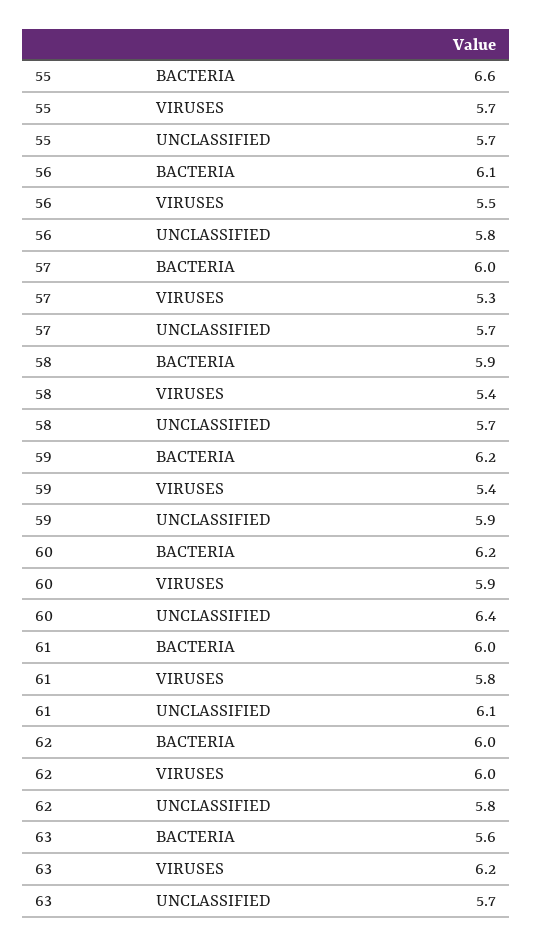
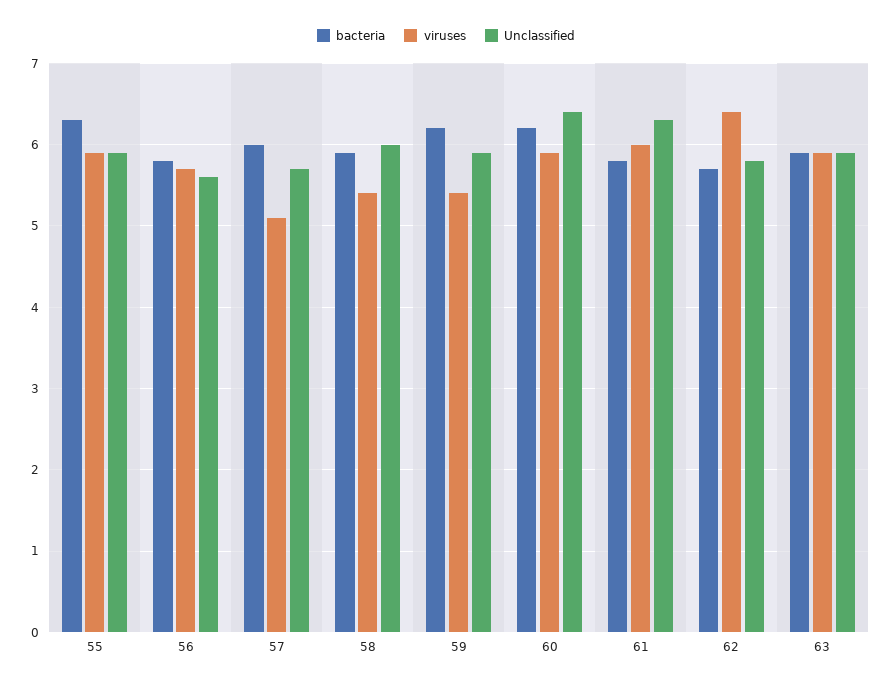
  {
    "BACTERIA": {
-     "55": 6.6,
+     "55": 6.3,
-     "56": 6.1,
+     "56": 5.8,
      "57": 6,
      "58": 5.9,
      "59": 6.2,
      "60": 6.2,
-     "61": 6,
+     "61": 5.8,
-     "62": 6,
+     "62": 5.7,
-     "63": 5.6
+     "63": 5.9
    },
    "VIRUSES": {
-     "55": 5.7,
+     "55": 5.9,
-     "56": 5.5,
+     "56": 5.7,
-     "57": 5.3,
+     "57": 5.1,
      "58": 5.4,
      "59": 5.4,
      "60": 5.9,
-     "61": 5.8,
+     "61": 6,
-     "62": 6,
+     "62": 6.4,
-     "63": 6.2
+     "63": 5.9
    },
    "UNCLASSIFIED": {
-     "55": 5.7,
+     "55": 5.9,
-     "56": 5.8,
+     "56": 5.6,
      "57": 5.7,
-     "58": 5.7,
+     "58": 6,
      "59": 5.9,
      "60": 6.4,
-     "61": 6.1,
+     "61": 6.3,
      "62": 5.8,
-     "63": 5.7
+     "63": 5.9
    }
  }

